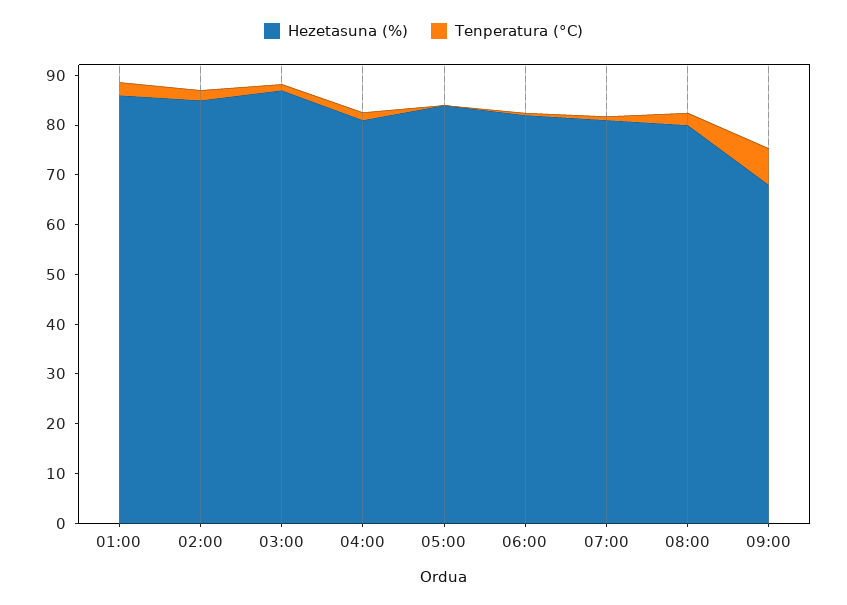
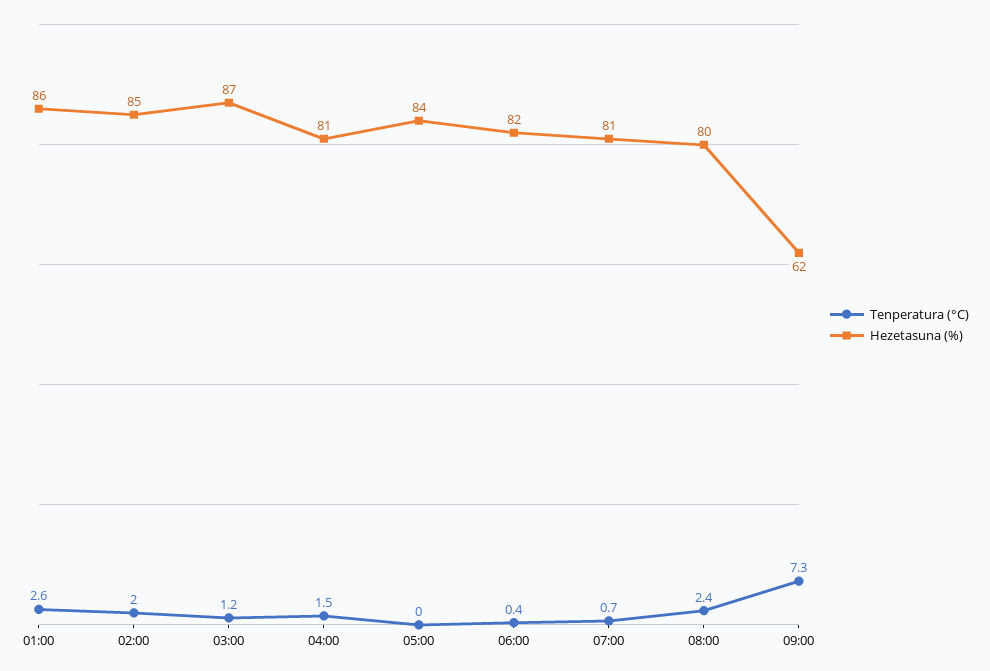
  {
    "Hezetasuna (%)": {
      "01:00": 86,
      "02:00": 85,
      "03:00": 87,
      "04:00": 81,
      "05:00": 84,
      "06:00": 82,
      "07:00": 81,
      "08:00": 80,
-     "09:00": 68
+     "09:00": 62
    },
    "Tenperatura (°C)": {
      "01:00": 2.6,
      "02:00": 2,
      "03:00": 1.2,
      "04:00": 1.5,
      "05:00": 0,
      "06:00": 0.4,
      "07:00": 0.7,
      "08:00": 2.4,
      "09:00": 7.3
    }
  }

